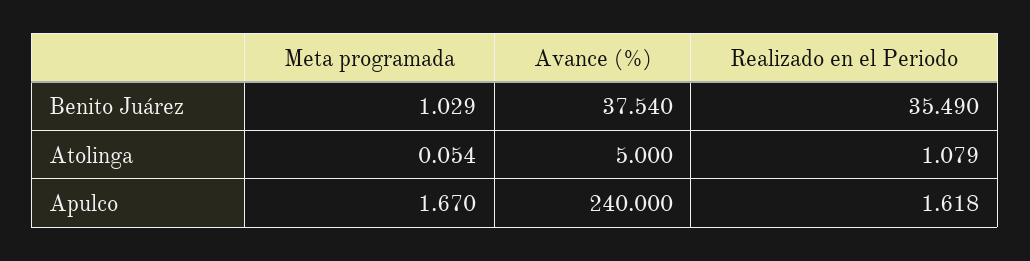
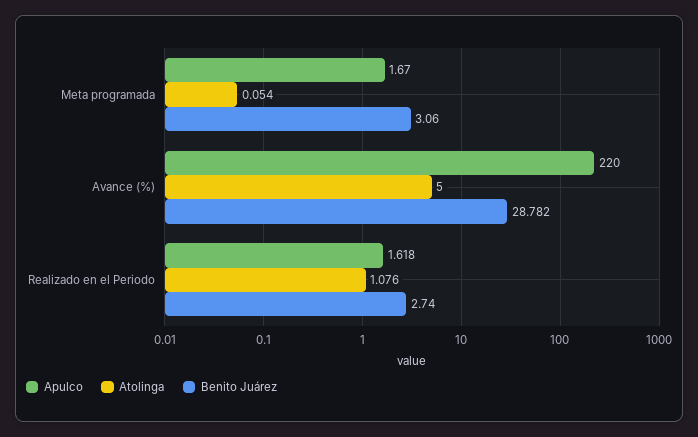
  {
    "Benito Juárez": {
-     "Meta programada": 1.029,
+     "Meta programada": 3.06,
-     "Avance (%)": 37.54,
+     "Avance (%)": 28.782,
-     "Realizado en el Periodo": 35.49
+     "Realizado en el Periodo": 2.74
    },
    "Atolinga": {
      "Meta programada": 0.054,
      "Avance (%)": 5,
-     "Realizado en el Periodo": 1.079
+     "Realizado en el Periodo": 1.076
    },
    "Apulco": {
      "Meta programada": 1.67,
-     "Avance (%)": 240,
+     "Avance (%)": 220,
      "Realizado en el Periodo": 1.618
    }
  }

